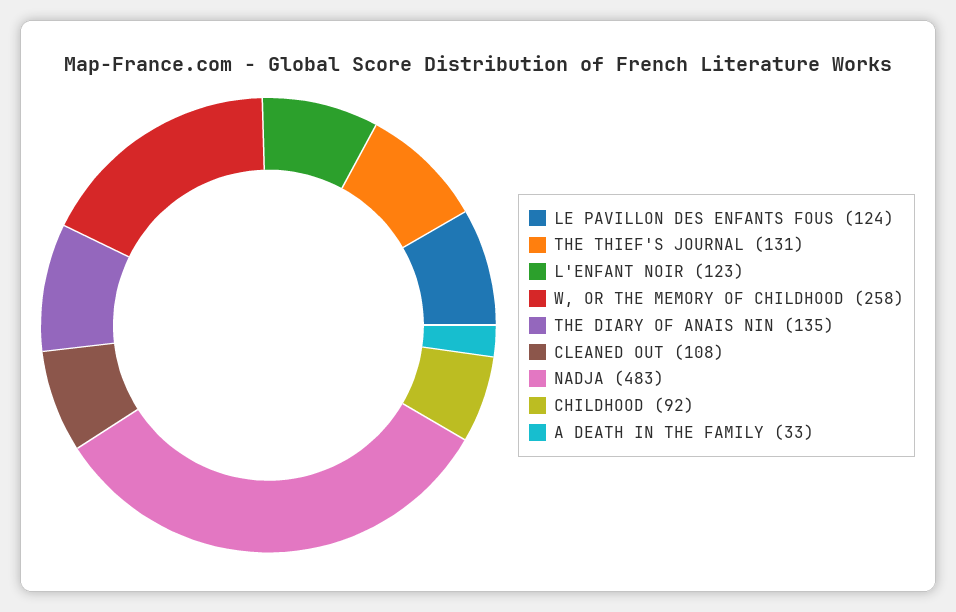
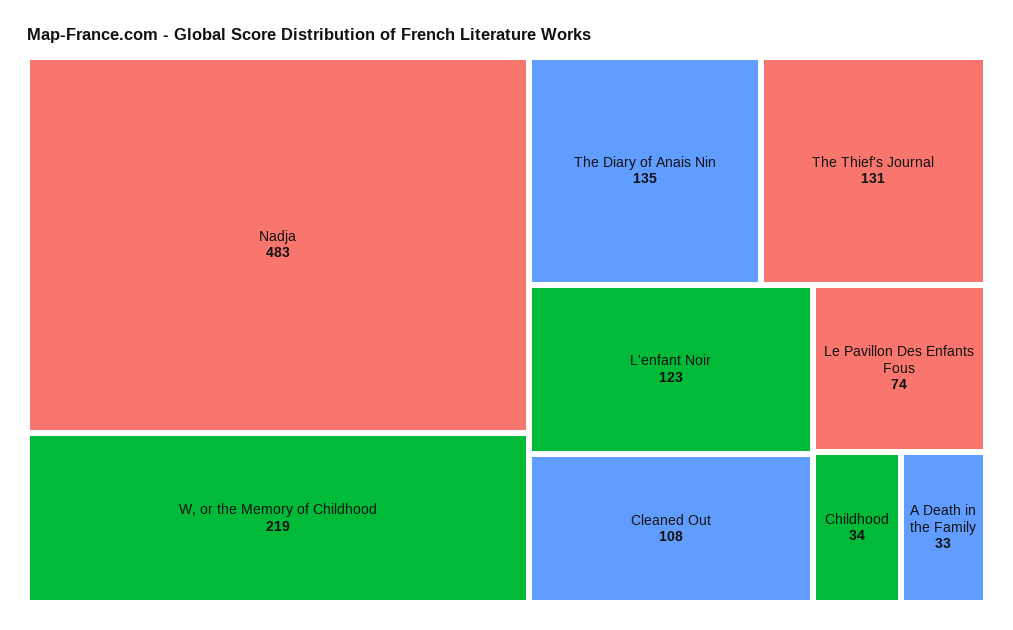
  {
-   "LE PAVILLON DES ENFANTS FOUS": 124,
+   "LE PAVILLON DES ENFANTS FOUS": 74,
    "THE THIEF'S JOURNAL": 131,
    "L'ENFANT NOIR": 123,
-   "W, OR THE MEMORY OF CHILDHOOD": 258,
+   "W, OR THE MEMORY OF CHILDHOOD": 219,
    "THE DIARY OF ANAIS NIN": 135,
    "CLEANED OUT": 108,
    "NADJA": 483,
-   "CHILDHOOD": 92,
+   "CHILDHOOD": 34,
    "A DEATH IN THE FAMILY": 33
  }

